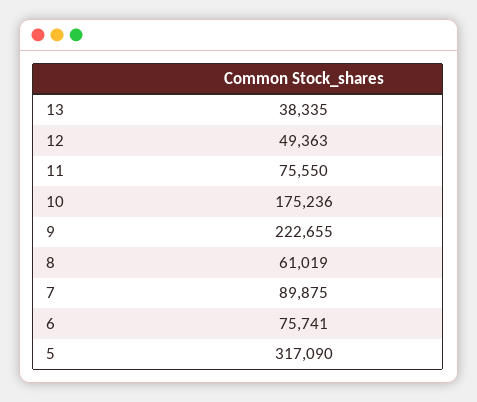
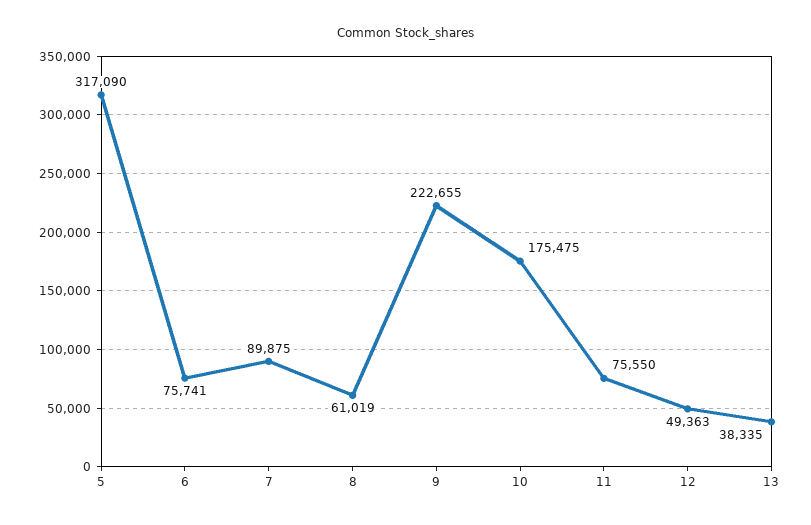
  {
    "13": 38335,
    "12": 49363,
    "11": 75550,
-   "10": 175236,
+   "10": 175475,
    "9": 222655,
    "8": 61019,
    "7": 89875,
    "6": 75741,
    "5": 317090
  }

